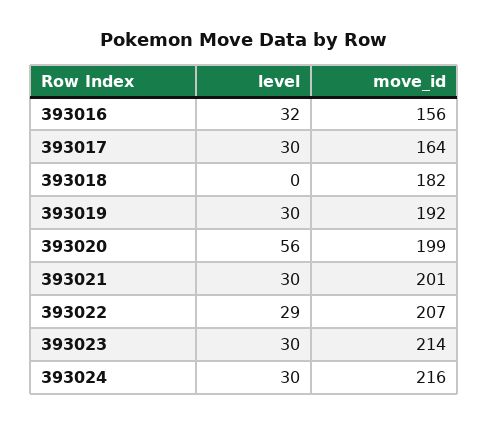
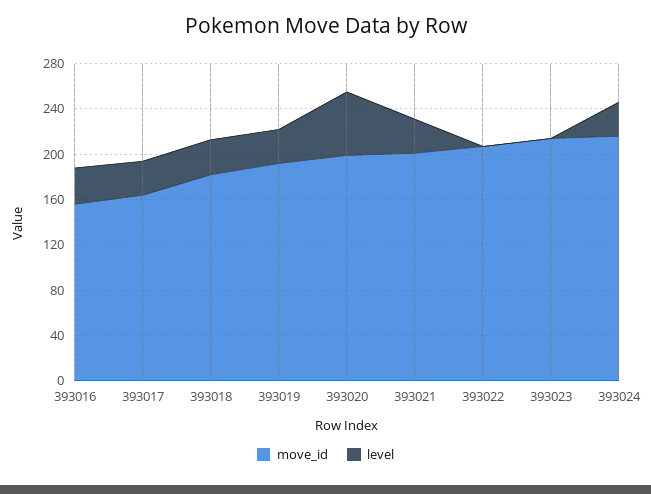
  {
    "level": {
      "393016": 32,
      "393017": 30,
-     "393018": 0,
+     "393018": 30,
      "393019": 30,
      "393020": 56,
      "393021": 30,
-     "393022": 29,
+     "393022": 0,
-     "393023": 30,
+     "393023": 0,
      "393024": 30
    },
    "move_id": {
      "393016": 156,
      "393017": 164,
      "393018": 182,
      "393019": 192,
      "393020": 199,
      "393021": 201,
      "393022": 207,
      "393023": 214,
      "393024": 216
    }
  }

